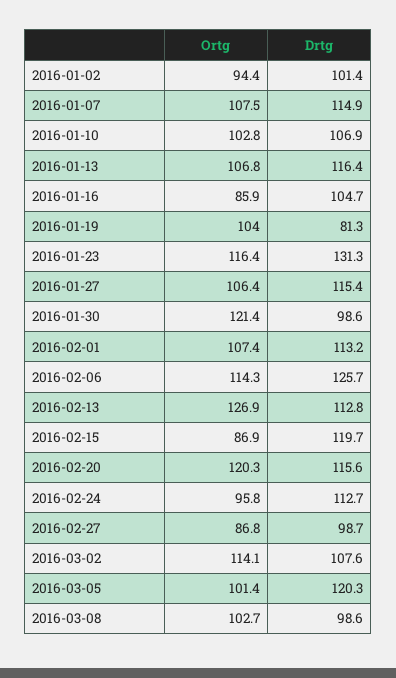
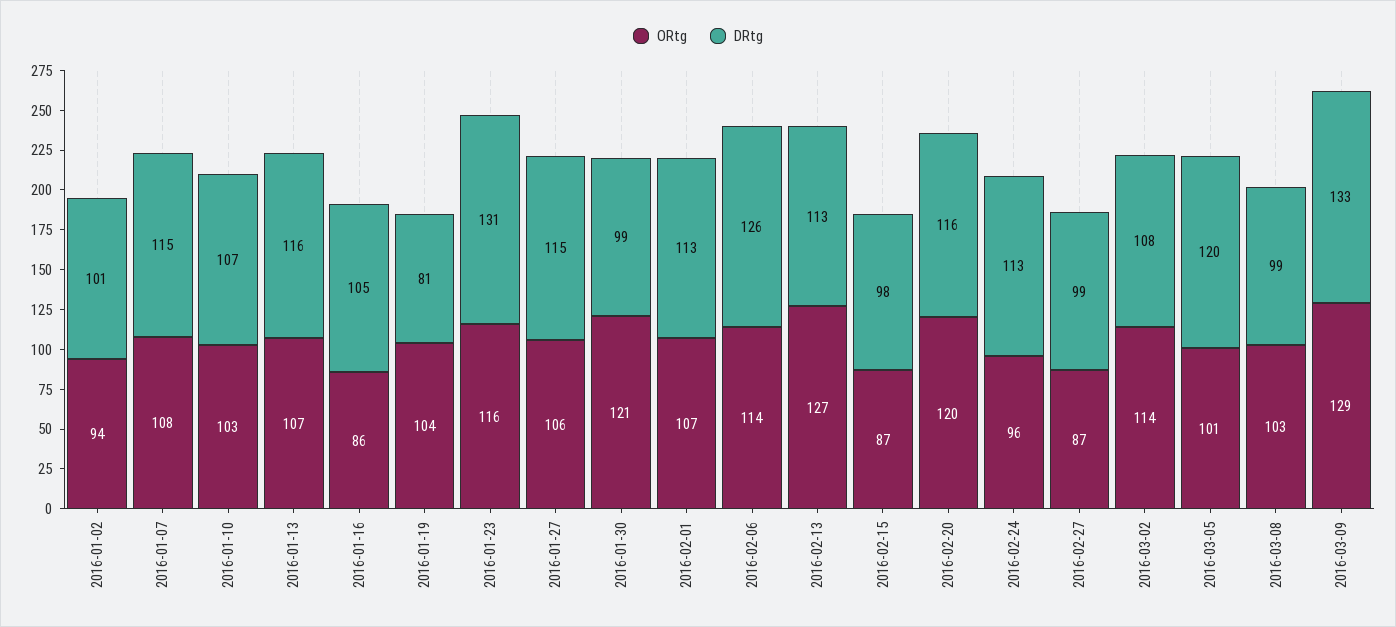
  {
    "Ortg": {
      "2016-01-02": 94.4,
      "2016-01-07": 107.5,
      "2016-01-10": 102.8,
      "2016-01-13": 106.8,
      "2016-01-16": 85.9,
      "2016-01-19": 104,
      "2016-01-23": 116.4,
      "2016-01-27": 106.4,
      "2016-01-30": 121.4,
      "2016-02-01": 107.4,
      "2016-02-06": 114.3,
      "2016-02-13": 126.9,
      "2016-02-15": 86.9,
      "2016-02-20": 120.3,
      "2016-02-24": 95.8,
      "2016-02-27": 86.8,
      "2016-03-02": 114.1,
      "2016-03-05": 101.4,
-     "2016-03-08": 102.7
+     "2016-03-08": 102.7,
+     "2016-03-09": 129
    },
    "Drtg": {
      "2016-01-02": 101.4,
      "2016-01-07": 114.9,
      "2016-01-10": 106.9,
      "2016-01-13": 116.4,
      "2016-01-16": 104.7,
      "2016-01-19": 81.3,
      "2016-01-23": 131.3,
      "2016-01-27": 115.4,
      "2016-01-30": 98.6,
      "2016-02-01": 113.2,
      "2016-02-06": 125.7,
      "2016-02-13": 112.8,
-     "2016-02-15": 119.7,
+     "2016-02-15": 98,
      "2016-02-20": 115.6,
      "2016-02-24": 112.7,
      "2016-02-27": 98.7,
      "2016-03-02": 107.6,
      "2016-03-05": 120.3,
-     "2016-03-08": 98.6
+     "2016-03-08": 98.6,
+     "2016-03-09": 133
    }
  }

